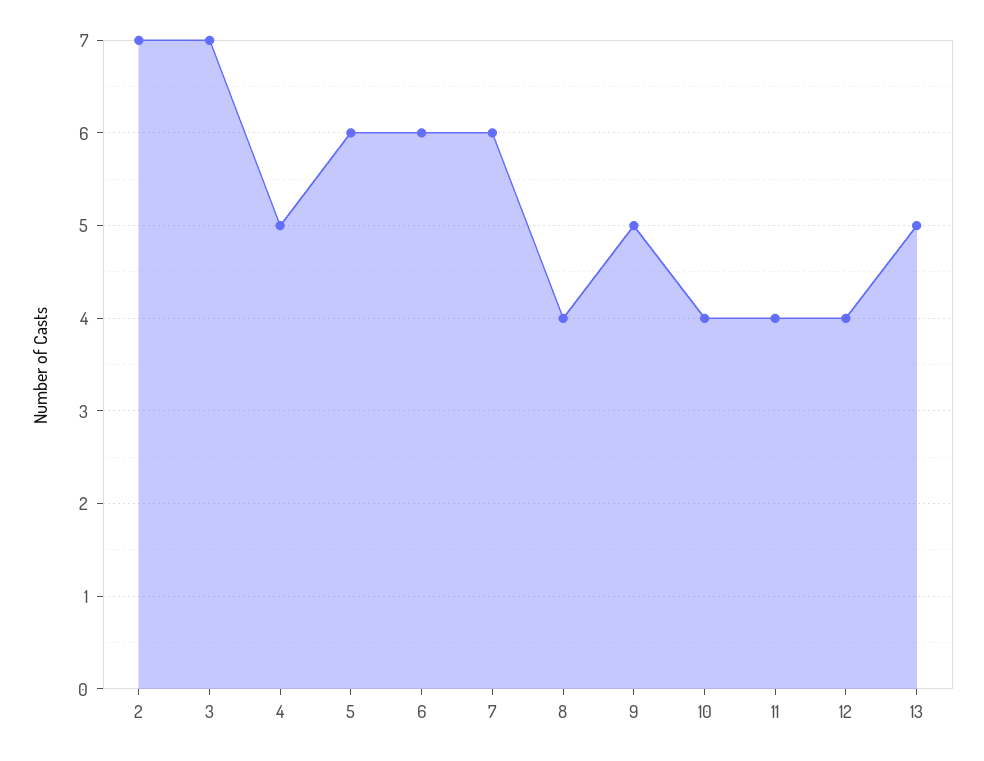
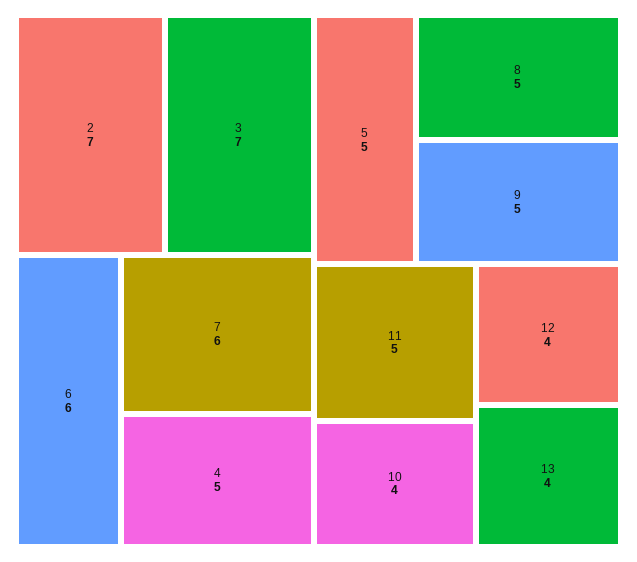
  {
    "2": 7,
    "3": 7,
    "4": 5,
-   "5": 6,
+   "5": 5,
    "6": 6,
    "7": 6,
-   "8": 4,
+   "8": 5,
    "9": 5,
    "10": 4,
-   "11": 4,
+   "11": 5,
    "12": 4,
-   "13": 5
+   "13": 4
  }

